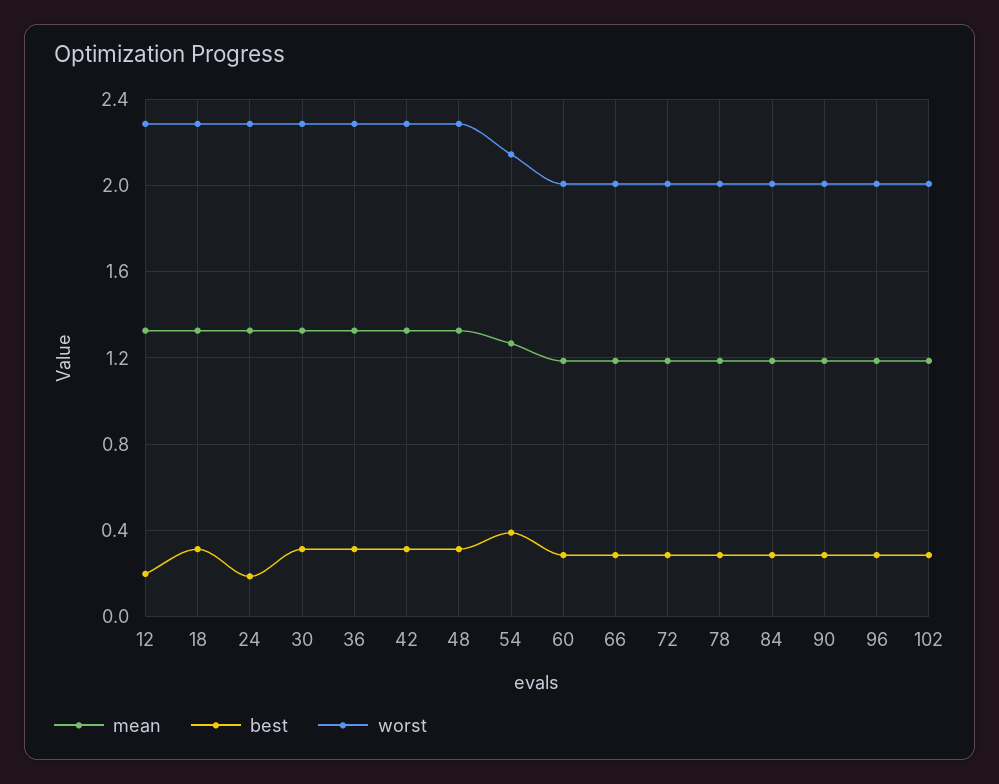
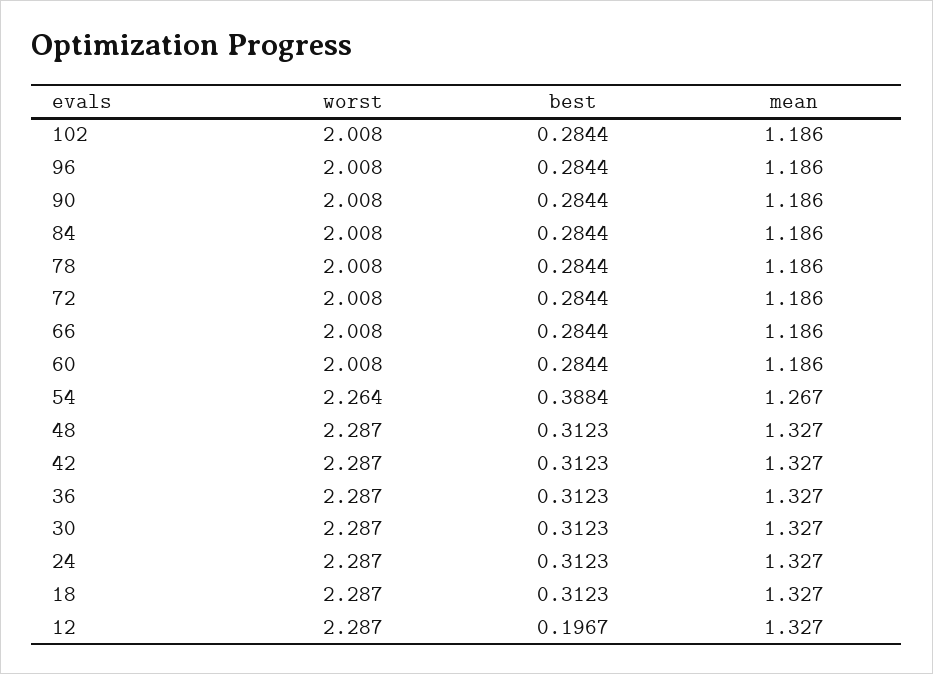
  {
    "mean": {
      "12": 1.327,
      "18": 1.327,
      "24": 1.327,
      "30": 1.327,
      "36": 1.327,
      "42": 1.327,
      "48": 1.327,
      "54": 1.267,
      "60": 1.186,
      "66": 1.186,
      "72": 1.186,
      "78": 1.186,
      "84": 1.186,
      "90": 1.186,
      "96": 1.186,
      "102": 1.186
    },
    "best": {
      "12": 0.1967,
      "18": 0.3123,
-     "24": 0.2,
+     "24": 0.3123,
      "30": 0.3123,
      "36": 0.3123,
      "42": 0.3123,
      "48": 0.3123,
      "54": 0.3884,
      "60": 0.2844,
      "66": 0.2844,
      "72": 0.2844,
      "78": 0.2844,
      "84": 0.2844,
      "90": 0.2844,
      "96": 0.2844,
      "102": 0.2844
    },
    "worst": {
      "12": 2.287,
      "18": 2.287,
      "24": 2.287,
      "30": 2.287,
      "36": 2.287,
      "42": 2.287,
      "48": 2.287,
-     "54": 2.15,
+     "54": 2.264,
      "60": 2.008,
      "66": 2.008,
      "72": 2.008,
      "78": 2.008,
      "84": 2.008,
      "90": 2.008,
      "96": 2.008,
      "102": 2.008
    }
  }

